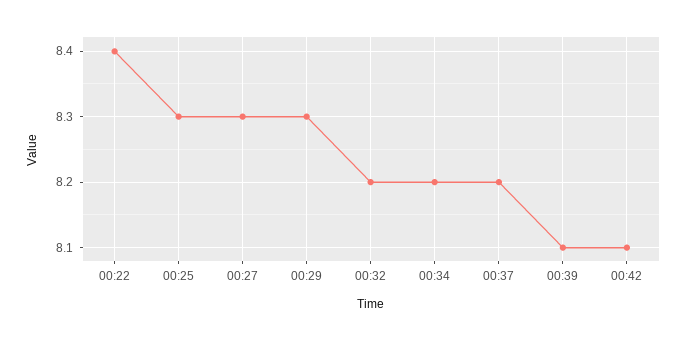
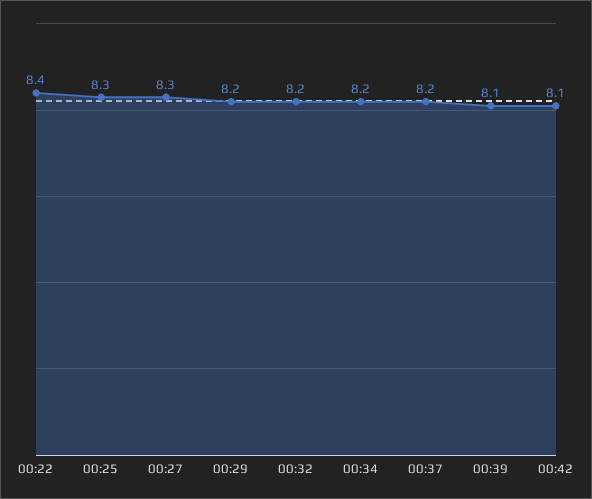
  {
    "00:22": 8.4,
    "00:25": 8.3,
    "00:27": 8.3,
-   "00:29": 8.3,
+   "00:29": 8.2,
    "00:32": 8.2,
    "00:34": 8.2,
    "00:37": 8.2,
    "00:39": 8.1,
    "00:42": 8.1
  }

